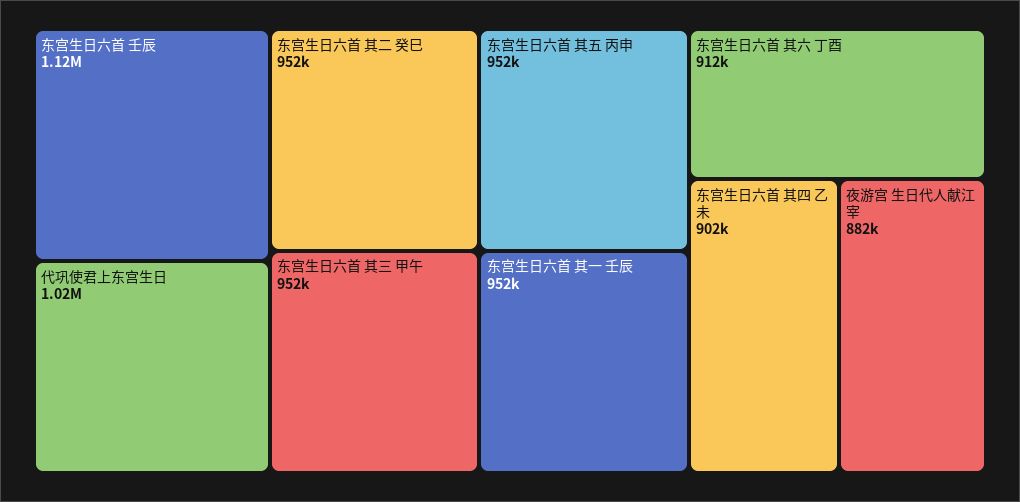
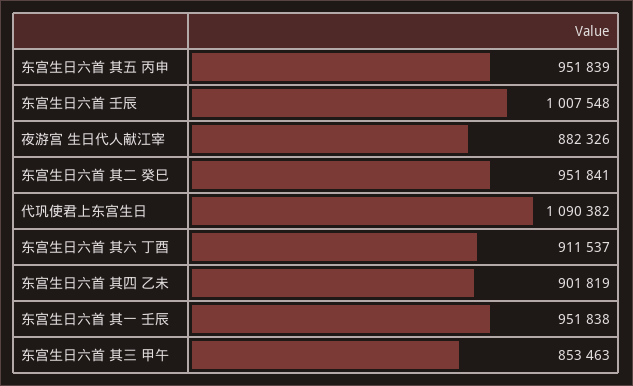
  {
-   "东宫生日六首 壬辰": 1120000,
+   "东宫生日六首 壬辰": 1007548,
-   "代巩使君上东宫生日": 1020000,
+   "代巩使君上东宫生日": 1090382,
    "东宫生日六首 其二 癸巳": 951841,
-   "东宫生日六首 其三 甲午": 952000,
+   "东宫生日六首 其三 甲午": 853463,
    "东宫生日六首 其五 丙申": 951839,
    "东宫生日六首 其一 壬辰": 951838,
    "东宫生日六首 其六 丁酉": 911537,
    "东宫生日六首 其四 乙未": 901819,
    "夜游宫 生日代人献江宰": 882326
  }

